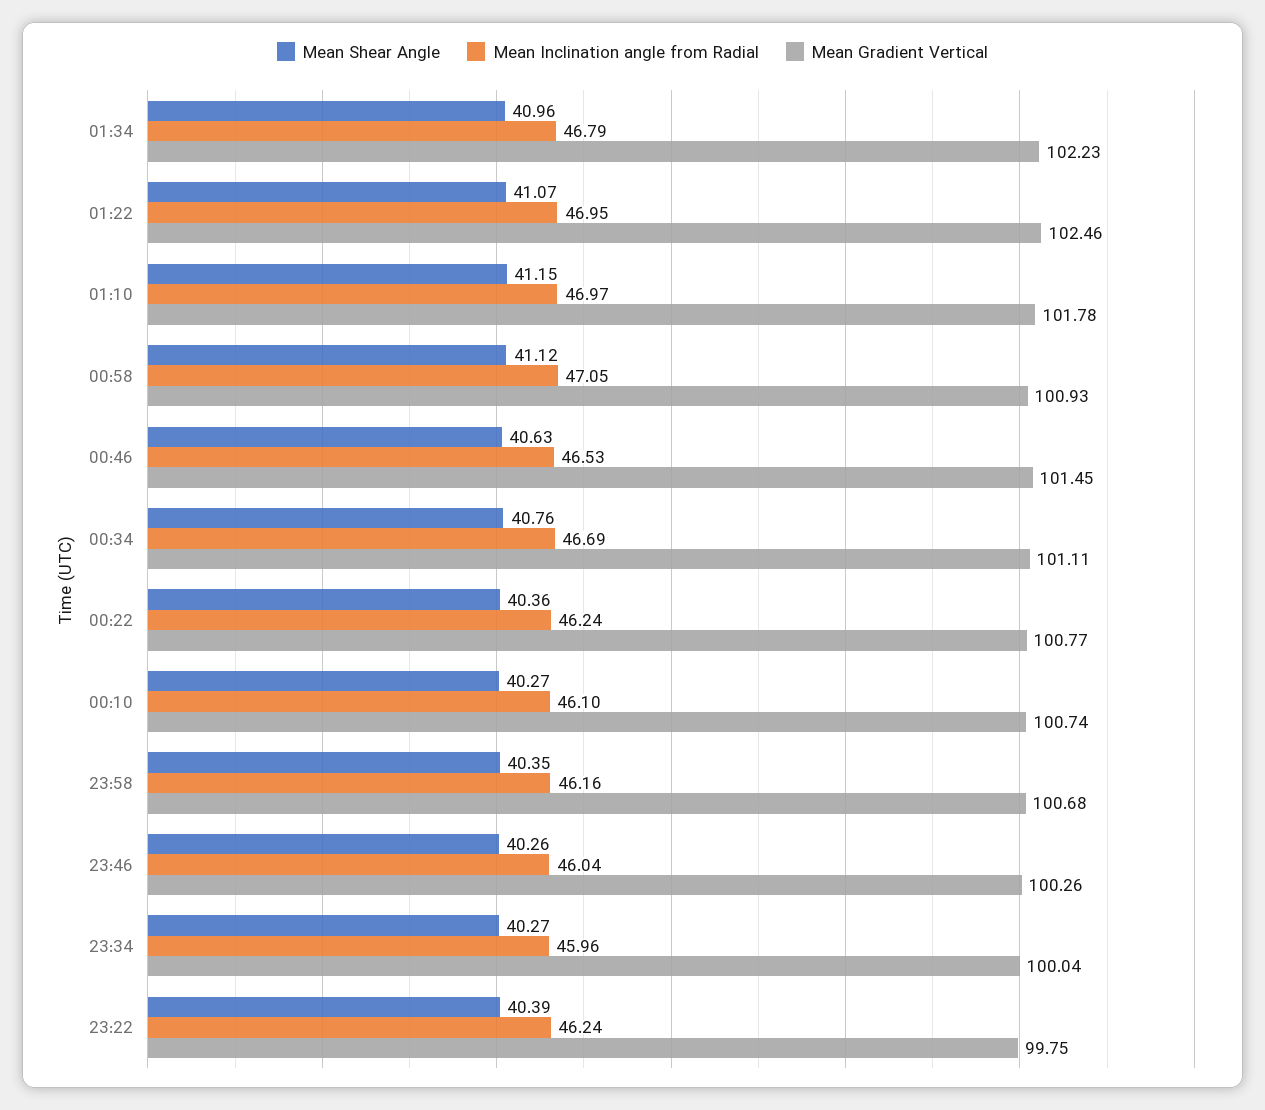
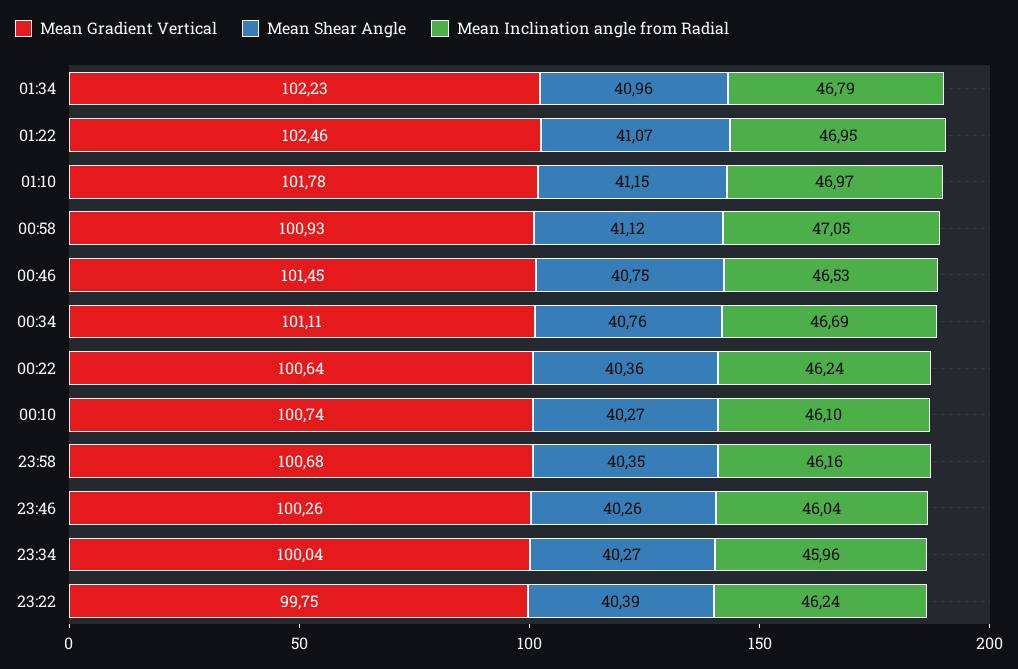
  {
    "Mean Shear Angle": {
      "01:34": 40.96,
      "01:22": 41.07,
      "01:10": 41.15,
      "00:58": 41.12,
-     "00:46": 40.63,
+     "00:46": 40.75,
      "00:34": 40.76,
      "00:22": 40.36,
      "00:10": 40.27,
      "23:58": 40.35,
      "23:46": 40.26,
      "23:34": 40.27,
      "23:22": 40.39
    },
    "Mean Inclination angle from Radial": {
      "01:34": 46.79,
      "01:22": 46.95,
      "01:10": 46.97,
      "00:58": 47.05,
      "00:46": 46.53,
      "00:34": 46.69,
      "00:22": 46.24,
      "00:10": 46.1,
      "23:58": 46.16,
      "23:46": 46.04,
      "23:34": 45.96,
      "23:22": 46.24
    },
    "Mean Gradient Vertical": {
      "01:34": 102.23,
      "01:22": 102.46,
      "01:10": 101.78,
      "00:58": 100.93,
      "00:46": 101.45,
      "00:34": 101.11,
-     "00:22": 100.77,
+     "00:22": 100.64,
      "00:10": 100.74,
      "23:58": 100.68,
      "23:46": 100.26,
      "23:34": 100.04,
      "23:22": 99.75
    }
  }

